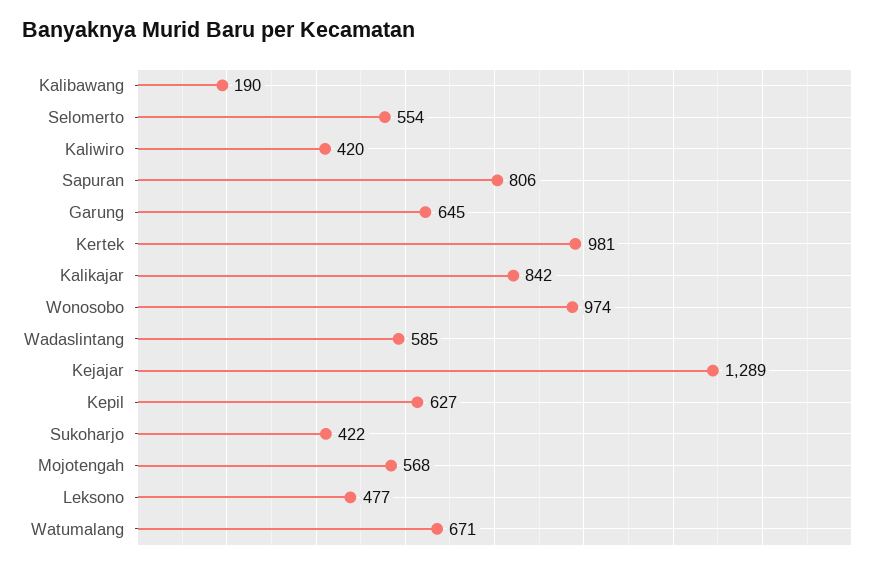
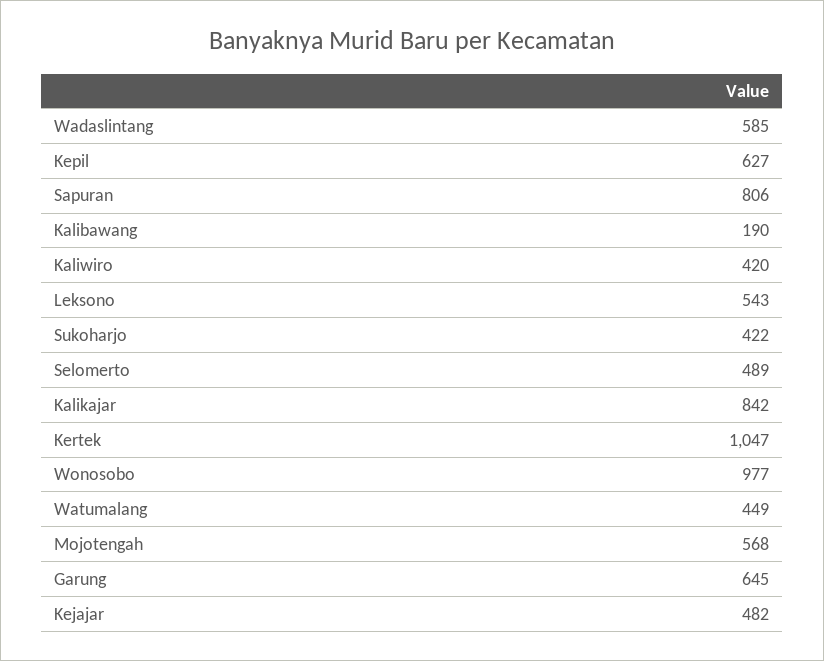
  {
    "Kalibawang": 190,
-   "Selomerto": 554,
+   "Selomerto": 489,
    "Kaliwiro": 420,
    "Sapuran": 806,
    "Garung": 645,
-   "Kertek": 981,
+   "Kertek": 1047,
    "Kalikajar": 842,
-   "Wonosobo": 974,
+   "Wonosobo": 977,
    "Wadaslintang": 585,
-   "Kejajar": 1289,
+   "Kejajar": 482,
    "Kepil": 627,
    "Sukoharjo": 422,
    "Mojotengah": 568,
-   "Leksono": 477,
+   "Leksono": 543,
-   "Watumalang": 671
+   "Watumalang": 449
  }

